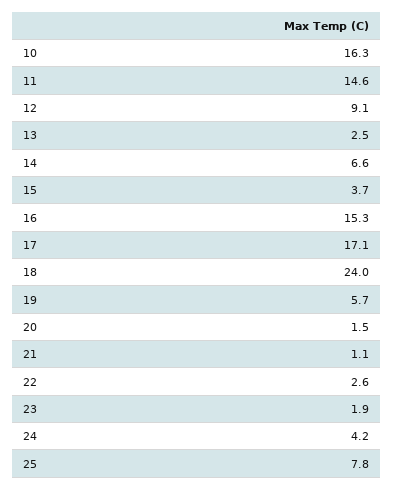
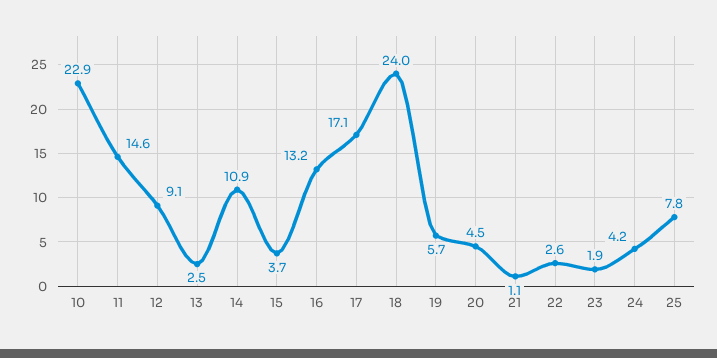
  {
-   "10": 16.3,
+   "10": 22.9,
    "11": 14.6,
    "12": 9.1,
    "13": 2.5,
-   "14": 6.6,
+   "14": 10.9,
    "15": 3.7,
-   "16": 15.3,
+   "16": 13.2,
    "17": 17.1,
    "18": 24,
    "19": 5.7,
-   "20": 1.5,
+   "20": 4.5,
    "21": 1.1,
    "22": 2.6,
    "23": 1.9,
    "24": 4.2,
    "25": 7.8
  }

